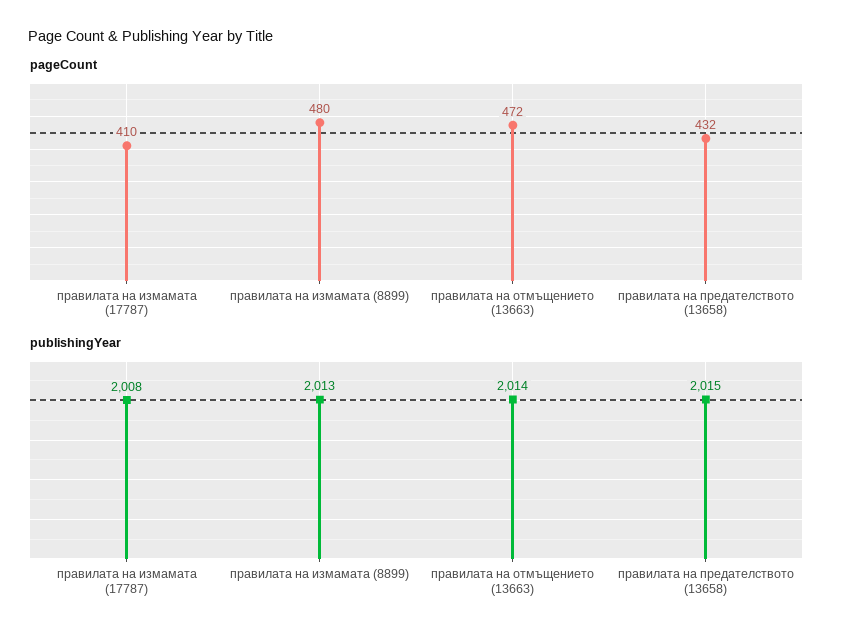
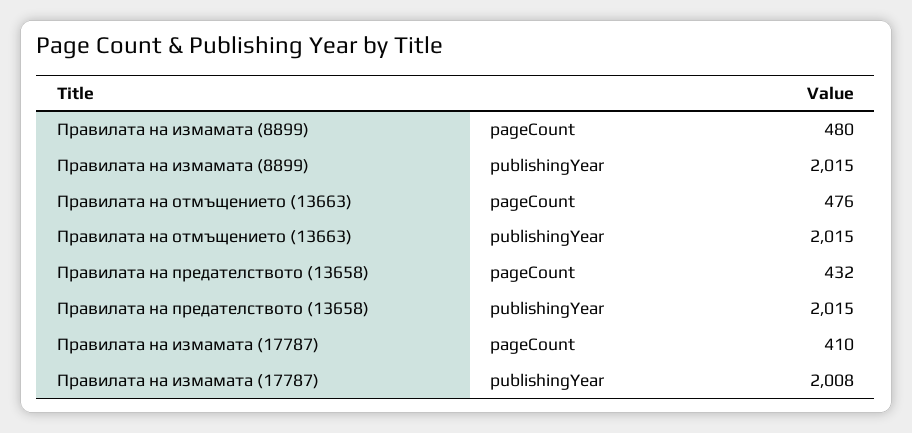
  {
    "pageCount": {
      "правилата на измамата (17787)": 410,
      "правилата на измамата (8899)": 480,
-     "правилата на отмъщението (13663)": 472,
+     "правилата на отмъщението (13663)": 476,
      "правилата на предателството (13658)": 432
    },
    "publishingYear": {
      "правилата на измамата (17787)": 2008,
-     "правилата на измамата (8899)": 2013,
+     "правилата на измамата (8899)": 2015,
-     "правилата на отмъщението (13663)": 2014,
+     "правилата на отмъщението (13663)": 2015,
      "правилата на предателството (13658)": 2015
    }
  }

